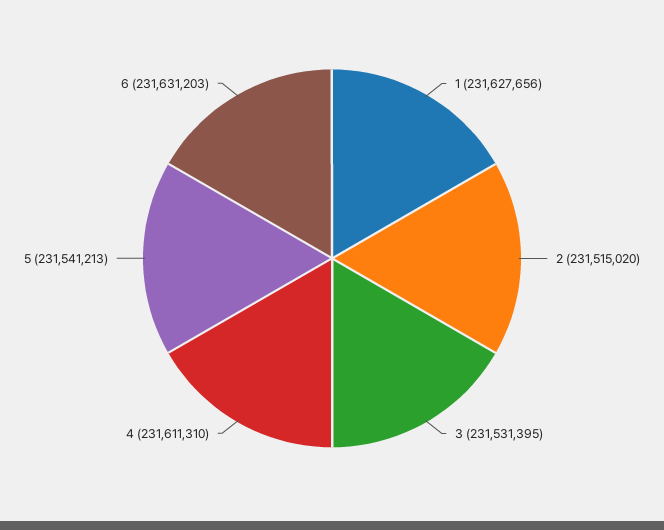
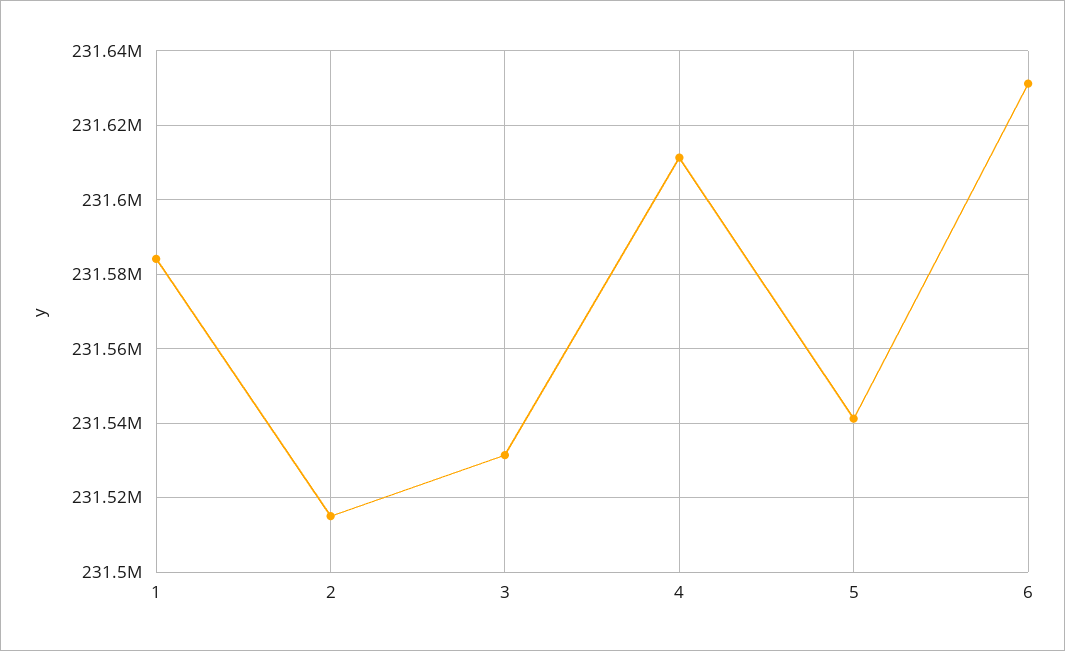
  {
-   "1": 231627656,
+   "1": 231584000,
    "2": 231515020,
    "3": 231531395,
    "4": 231611310,
    "5": 231541213,
    "6": 231631203
  }

